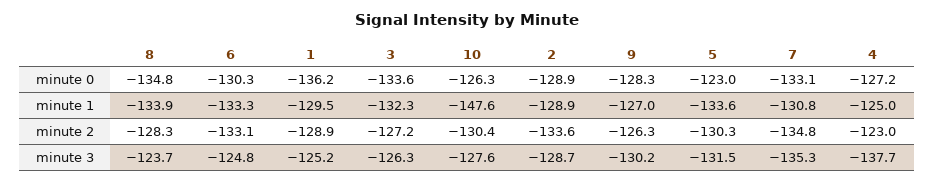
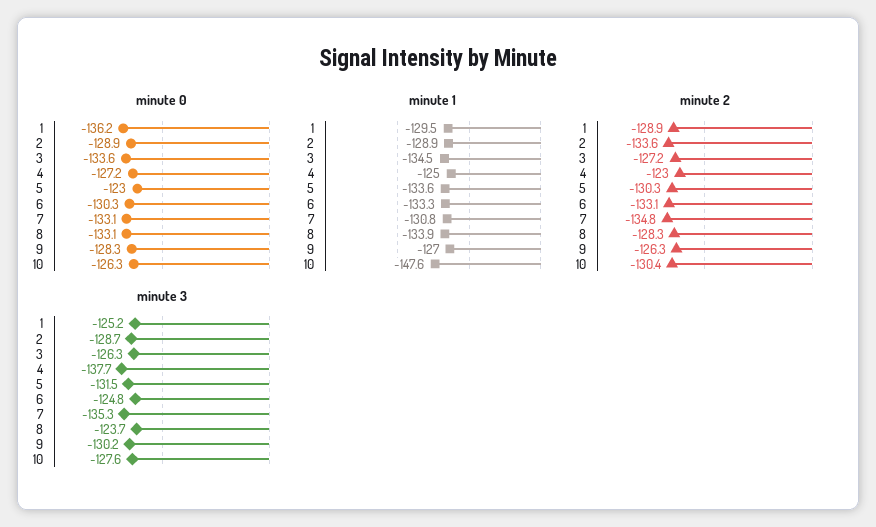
  {
    "minute 0": {
-     "8": -134.8,
+     "8": -133.1,
      "6": -130.3,
      "1": -136.2,
      "3": -133.6,
      "10": -126.3,
      "2": -128.9,
      "9": -128.3,
      "5": -123,
      "7": -133.1,
      "4": -127.2
    },
    "minute 1": {
      "8": -133.9,
      "6": -133.3,
      "1": -129.5,
-     "3": -132.3,
+     "3": -134.5,
      "10": -147.6,
      "2": -128.9,
      "9": -127,
      "5": -133.6,
      "7": -130.8,
      "4": -125
    },
    "minute 2": {
      "8": -128.3,
      "6": -133.1,
      "1": -128.9,
      "3": -127.2,
      "10": -130.4,
      "2": -133.6,
      "9": -126.3,
      "5": -130.3,
      "7": -134.8,
      "4": -123
    },
    "minute 3": {
      "8": -123.7,
      "6": -124.8,
      "1": -125.2,
      "3": -126.3,
      "10": -127.6,
      "2": -128.7,
      "9": -130.2,
      "5": -131.5,
      "7": -135.3,
      "4": -137.7
    }
  }

